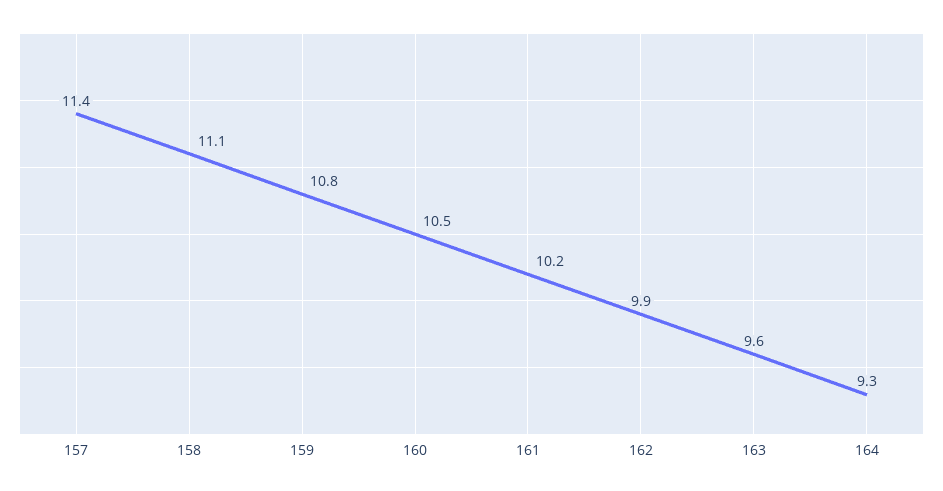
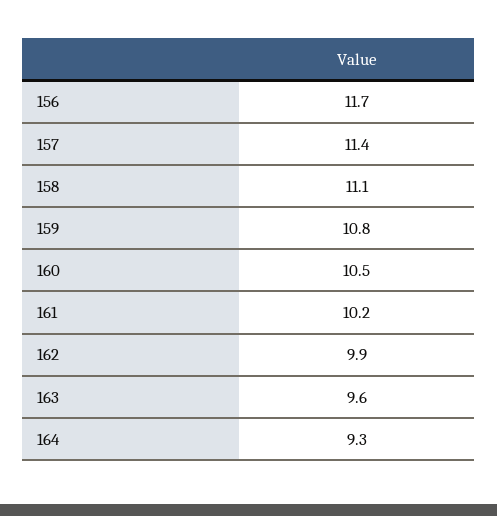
  {
    "157": 11.4,
    "158": 11.1,
    "159": 10.8,
    "160": 10.5,
    "161": 10.2,
    "162": 9.9,
    "163": 9.6,
-   "164": 9.3
+   "164": 9.3,
+   "156": 11.7
  }

